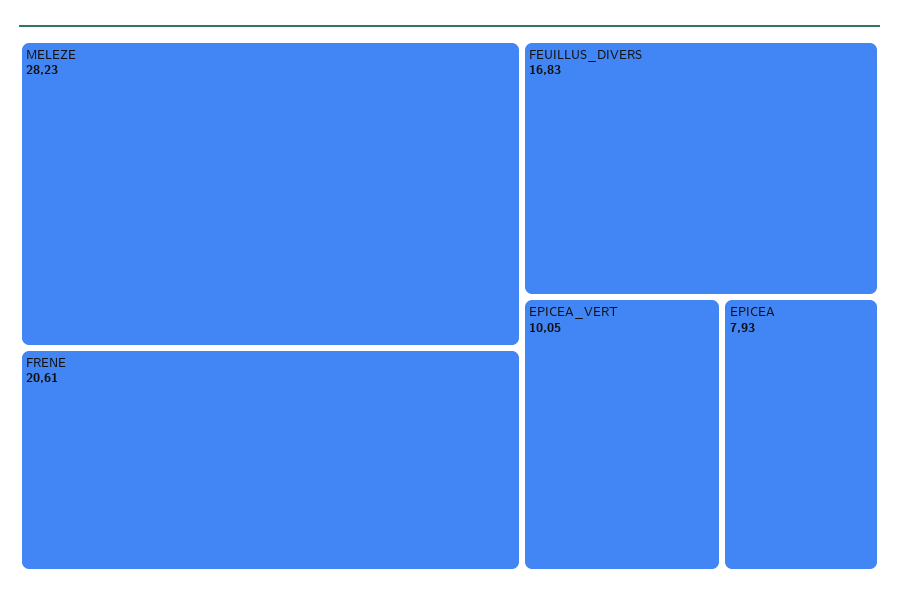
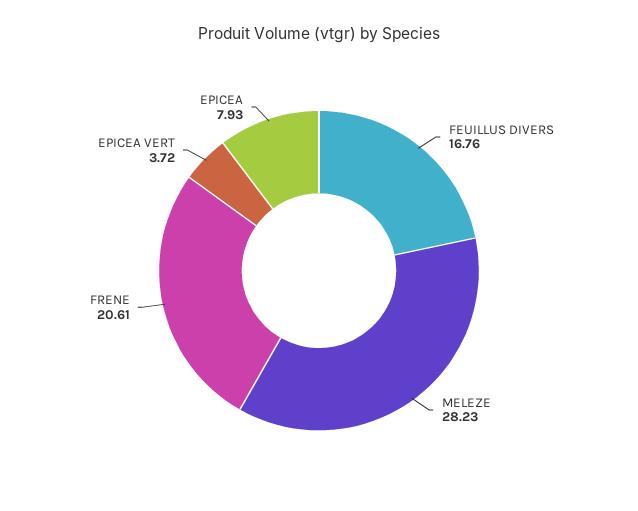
  {
    "MELEZE": 28.23,
    "FRENE": 20.61,
-   "FEUILLUS_DIVERS": 16.83,
+   "FEUILLUS_DIVERS": 16.76,
-   "EPICEA_VERT": 10.05,
+   "EPICEA_VERT": 3.72,
    "EPICEA": 7.93
  }

